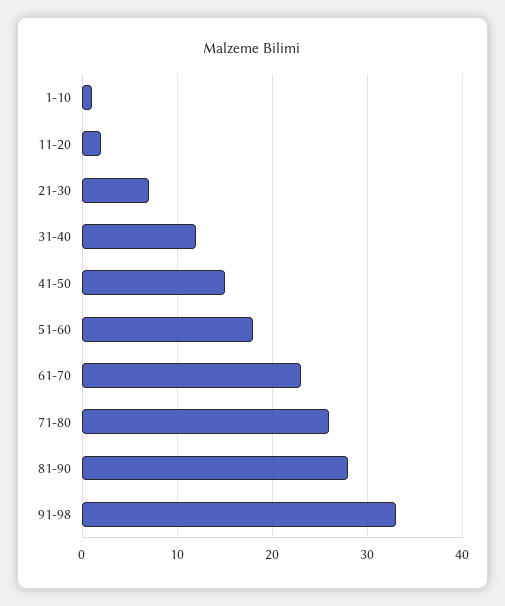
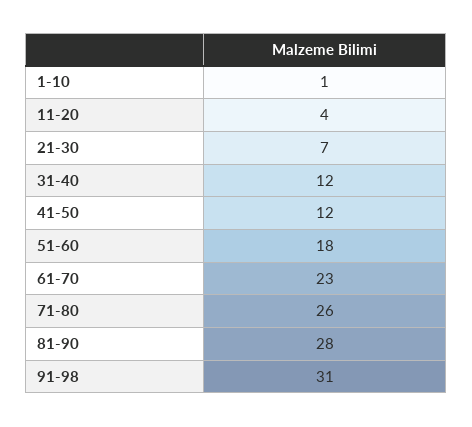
  {
    "1-10": 1,
-   "11-20": 2,
+   "11-20": 4,
    "21-30": 7,
    "31-40": 12,
-   "41-50": 15,
+   "41-50": 12,
    "51-60": 18,
    "61-70": 23,
    "71-80": 26,
    "81-90": 28,
-   "91-98": 33
+   "91-98": 31
  }

